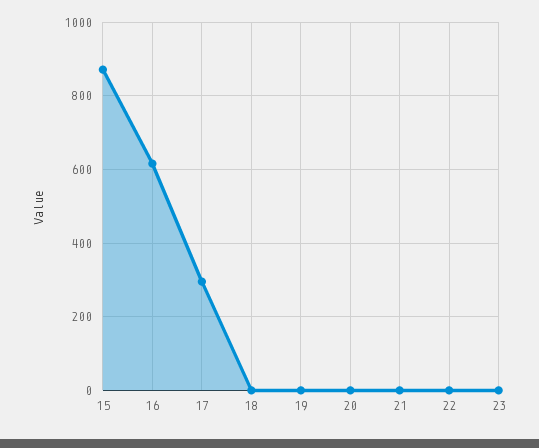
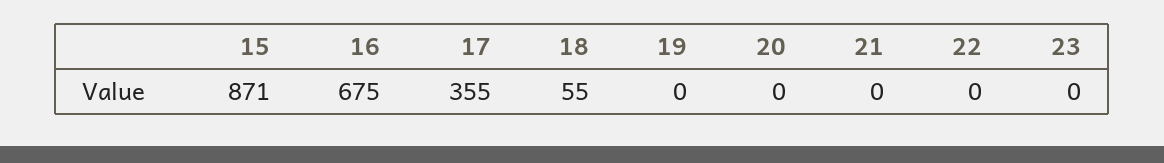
  {
    "15": 871,
-   "16": 620,
+   "16": 675,
-   "17": 300,
+   "17": 355,
-   "18": 0,
+   "18": 55,
    "19": 0,
    "20": 0,
    "21": 0,
    "22": 0,
    "23": 0
  }

